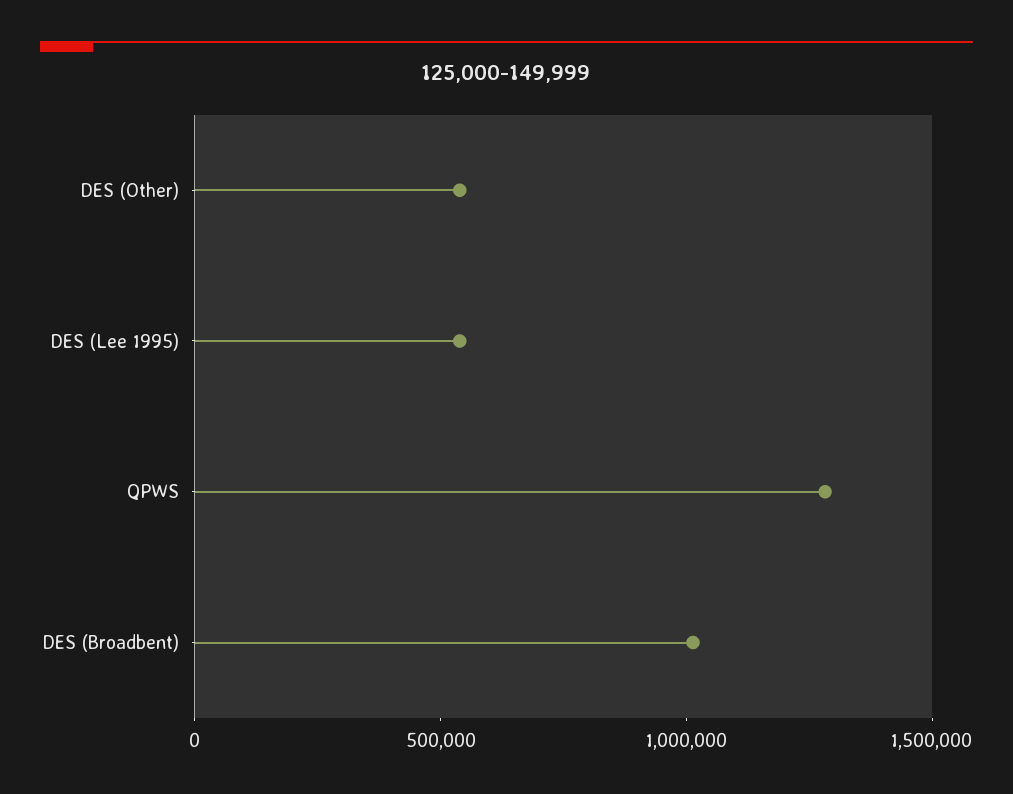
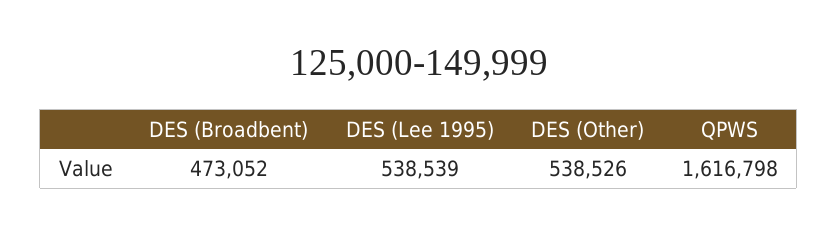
  {
    "DES (Other)": 538526,
    "DES (Lee 1995)": 538539,
-   "QPWS": 1300000,
+   "QPWS": 1616798,
-   "DES (Broadbent)": 1000000
+   "DES (Broadbent)": 473052
  }

